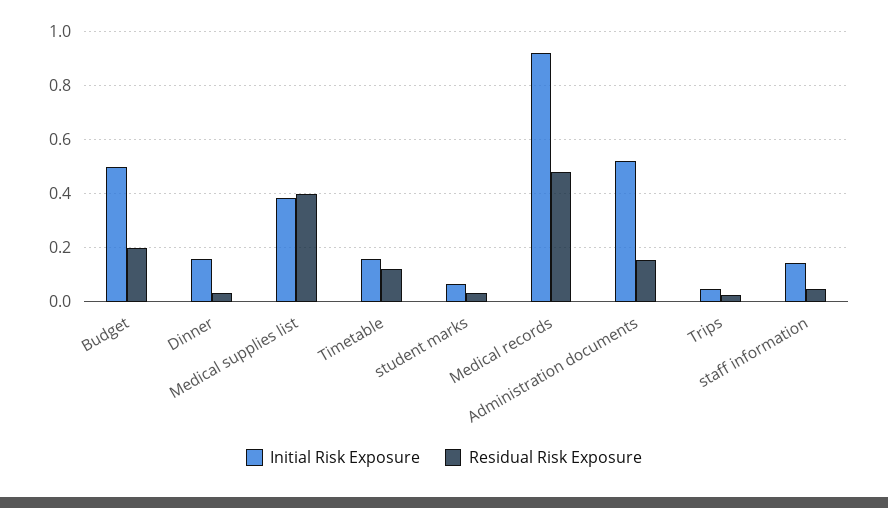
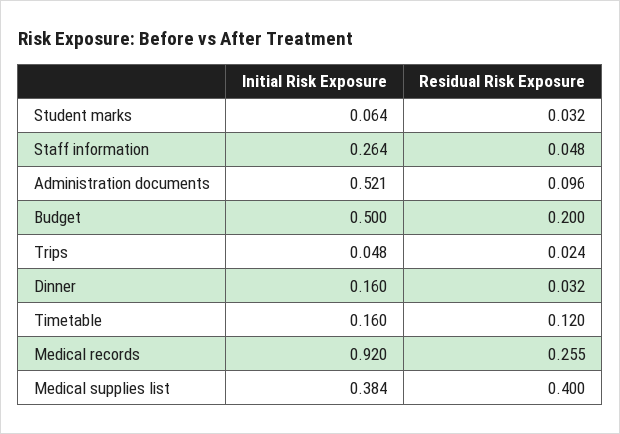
  {
    "Initial Risk Exposure": {
      "Budget": 0.5,
      "Dinner": 0.16,
      "Medical supplies list": 0.384,
      "Timetable": 0.16,
      "student marks": 0.064,
      "Medical records": 0.92,
      "Administration documents": 0.521,
      "Trips": 0.048,
-     "staff information": 0.15
+     "staff information": 0.264
    },
    "Residual Risk Exposure": {
      "Budget": 0.2,
      "Dinner": 0.032,
      "Medical supplies list": 0.4,
      "Timetable": 0.12,
      "student marks": 0.032,
-     "Medical records": 0.475,
+     "Medical records": 0.255,
-     "Administration documents": 0.15,
+     "Administration documents": 0.096,
      "Trips": 0.024,
      "staff information": 0.048
    }
  }

